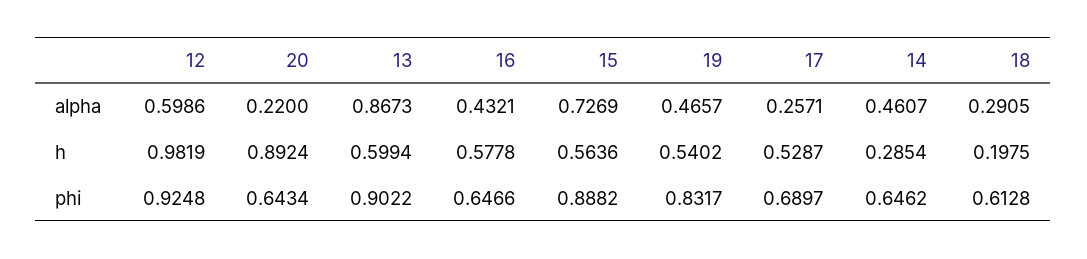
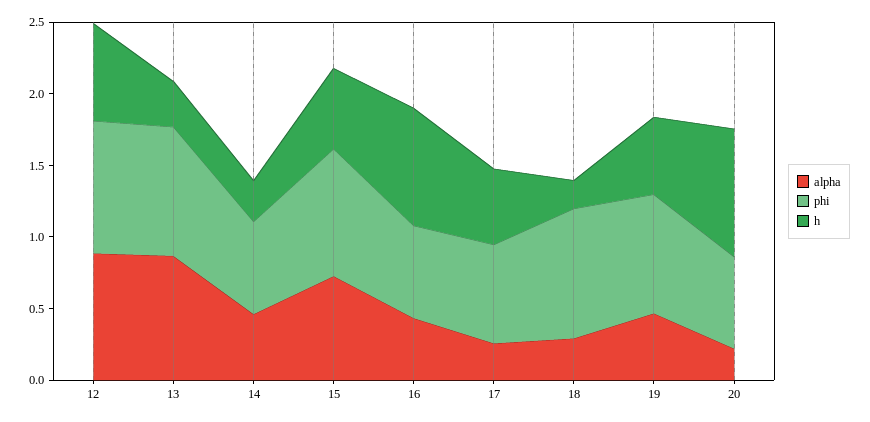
  {
    "alpha": {
-     "12": 0.5986,
+     "12": 0.9,
      "20": 0.22,
      "13": 0.8673,
      "16": 0.4321,
      "15": 0.7269,
      "19": 0.4657,
      "17": 0.2571,
      "14": 0.4607,
      "18": 0.2905
    },
    "h": {
-     "12": 0.9819,
+     "12": 0.7,
      "20": 0.8924,
-     "13": 0.5994,
+     "13": 0.3,
-     "16": 0.5778,
+     "16": 0.8,
      "15": 0.5636,
      "19": 0.5402,
      "17": 0.5287,
      "14": 0.2854,
      "18": 0.1975
    },
    "phi": {
      "12": 0.9248,
      "20": 0.6434,
      "13": 0.9022,
      "16": 0.6466,
      "15": 0.8882,
      "19": 0.8317,
      "17": 0.6897,
      "14": 0.6462,
-     "18": 0.6128
+     "18": 0.9
    }
  }

